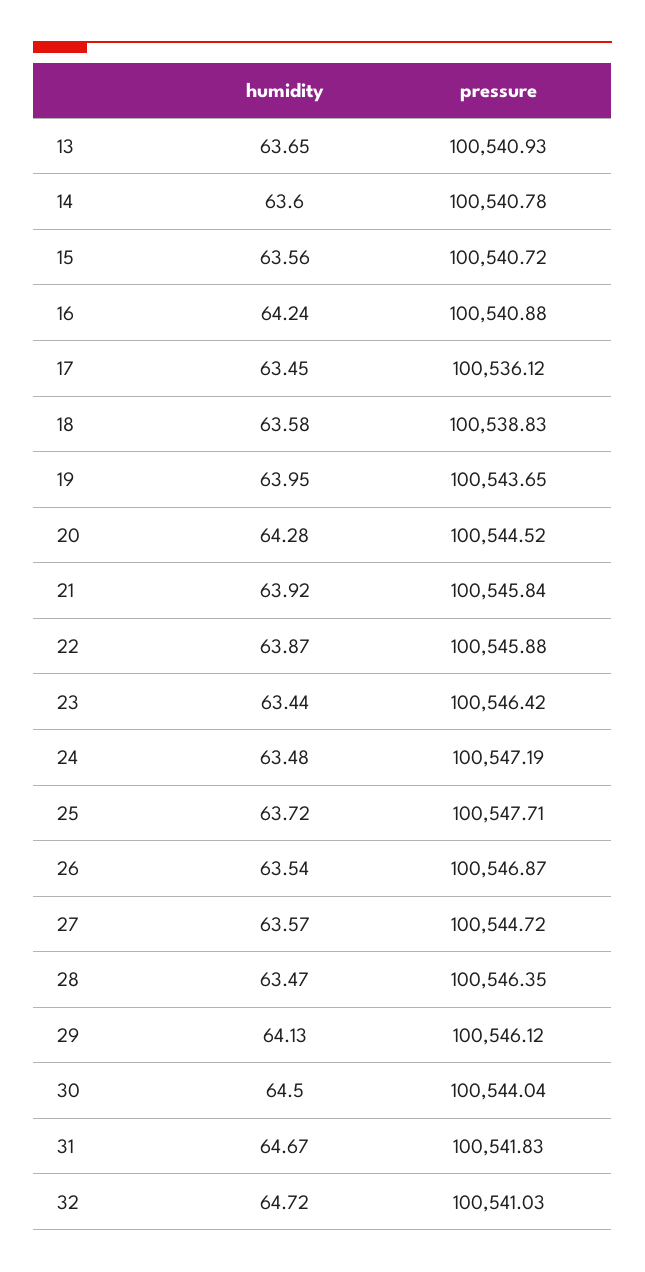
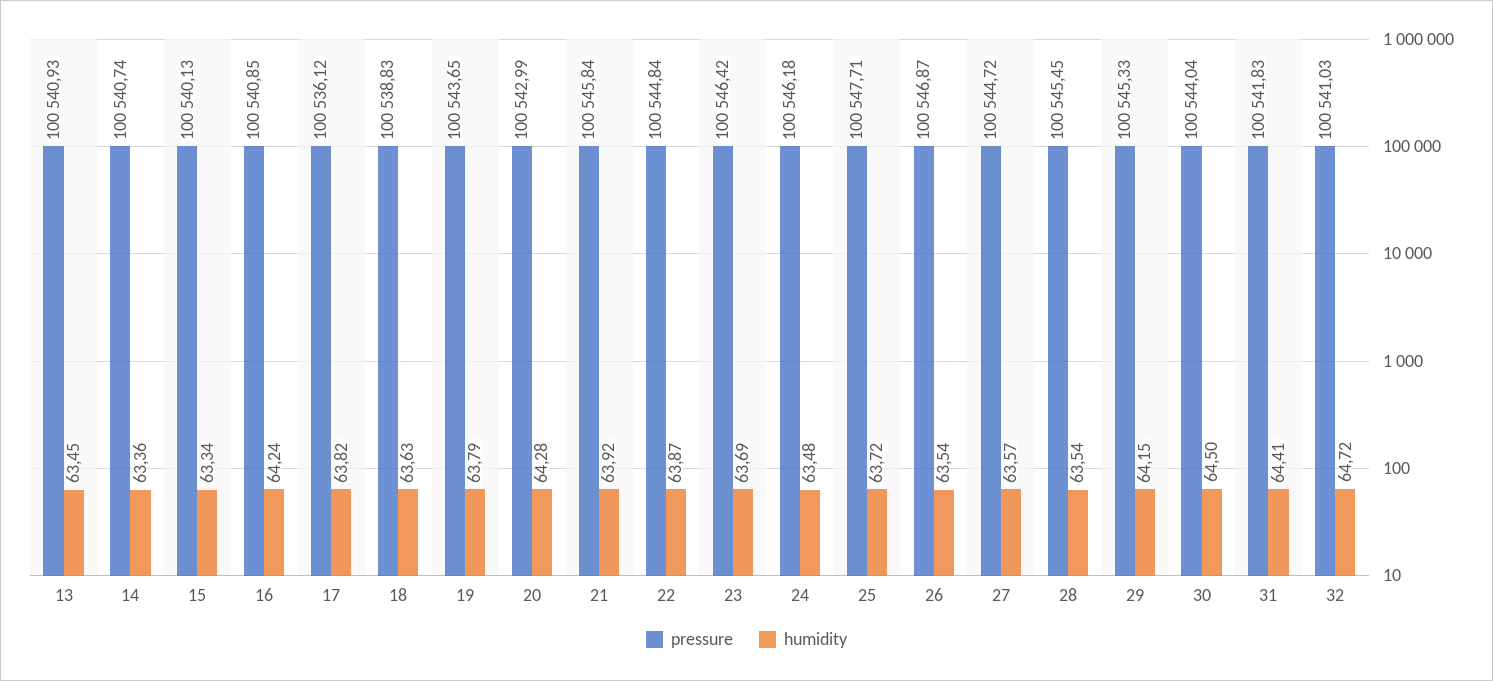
  {
    "humidity": {
-     "13": 63.65,
+     "13": 63.45,
-     "14": 63.6,
+     "14": 63.36,
-     "15": 63.56,
+     "15": 63.34,
      "16": 64.24,
-     "17": 63.45,
+     "17": 63.82,
-     "18": 63.58,
+     "18": 63.63,
-     "19": 63.95,
+     "19": 63.79,
      "20": 64.28,
      "21": 63.92,
      "22": 63.87,
-     "23": 63.44,
+     "23": 63.69,
      "24": 63.48,
      "25": 63.72,
      "26": 63.54,
      "27": 63.57,
-     "28": 63.47,
+     "28": 63.54,
-     "29": 64.13,
+     "29": 64.15,
      "30": 64.5,
-     "31": 64.67,
+     "31": 64.41,
      "32": 64.72
    },
    "pressure": {
      "13": 100540.93,
-     "14": 100540.78,
+     "14": 100540.74,
-     "15": 100540.72,
+     "15": 100540.13,
-     "16": 100540.88,
+     "16": 100540.85,
      "17": 100536.12,
      "18": 100538.83,
      "19": 100543.65,
-     "20": 100544.52,
+     "20": 100542.99,
      "21": 100545.84,
-     "22": 100545.88,
+     "22": 100544.84,
      "23": 100546.42,
-     "24": 100547.19,
+     "24": 100546.18,
      "25": 100547.71,
      "26": 100546.87,
      "27": 100544.72,
-     "28": 100546.35,
+     "28": 100545.45,
-     "29": 100546.12,
+     "29": 100545.33,
      "30": 100544.04,
      "31": 100541.83,
      "32": 100541.03
    }
  }

